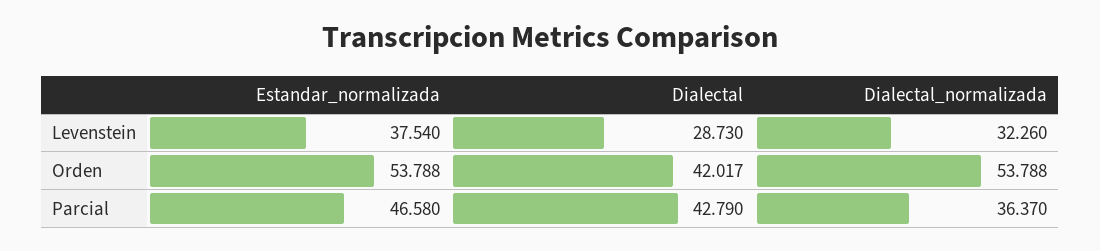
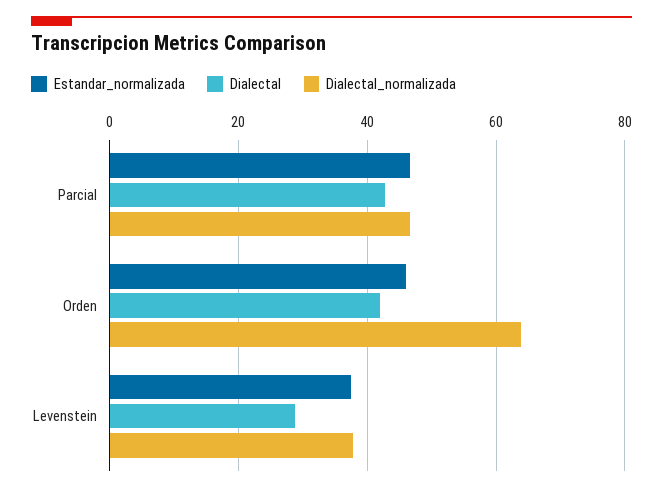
  {
    "Estandar_normalizada": {
      "Levenstein": 37.54,
-     "Orden": 53.788,
+     "Orden": 46,
      "Parcial": 46.58
    },
    "Dialectal": {
      "Levenstein": 28.73,
      "Orden": 42.017,
      "Parcial": 42.79
    },
    "Dialectal_normalizada": {
-     "Levenstein": 32.26,
+     "Levenstein": 38,
-     "Orden": 53.788,
+     "Orden": 64,
-     "Parcial": 36.37
+     "Parcial": 46
    }
  }

